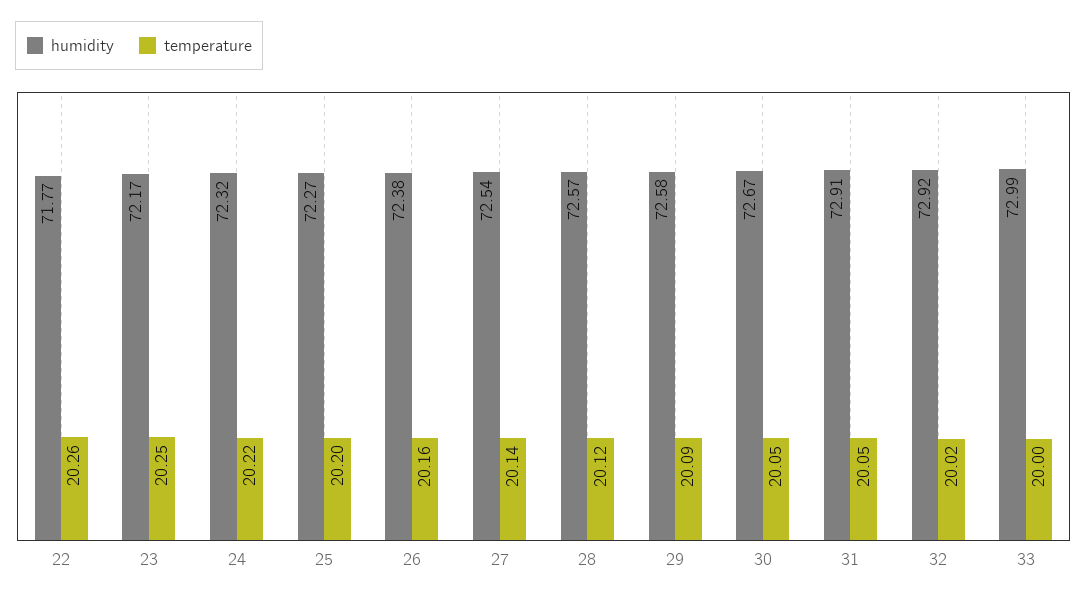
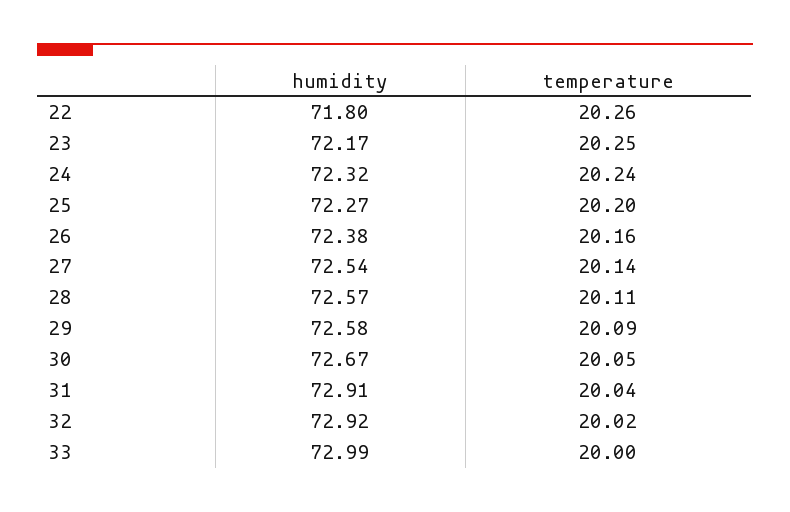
  {
    "humidity": {
-     "22": 71.77,
+     "22": 71.8,
      "23": 72.17,
      "24": 72.32,
      "25": 72.27,
      "26": 72.38,
      "27": 72.54,
      "28": 72.57,
      "29": 72.58,
      "30": 72.67,
      "31": 72.91,
      "32": 72.92,
      "33": 72.99
    },
    "temperature": {
      "22": 20.26,
      "23": 20.25,
-     "24": 20.22,
+     "24": 20.24,
      "25": 20.2,
      "26": 20.16,
      "27": 20.14,
-     "28": 20.12,
+     "28": 20.11,
      "29": 20.09,
      "30": 20.05,
-     "31": 20.05,
+     "31": 20.04,
      "32": 20.02,
      "33": 20
    }
  }

